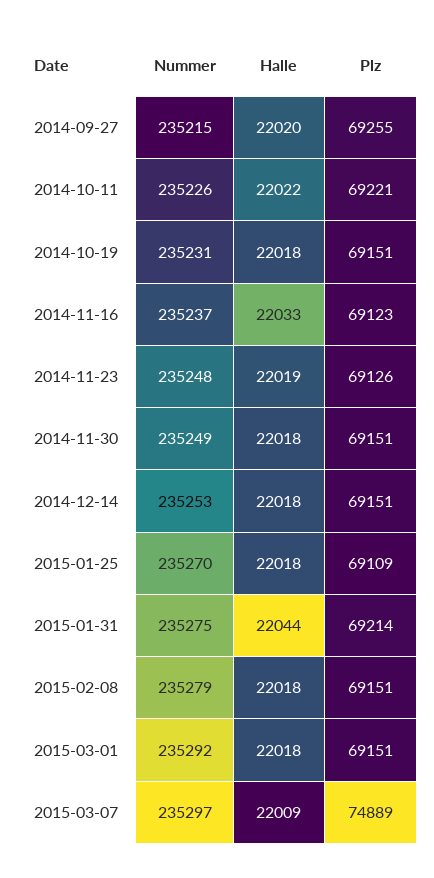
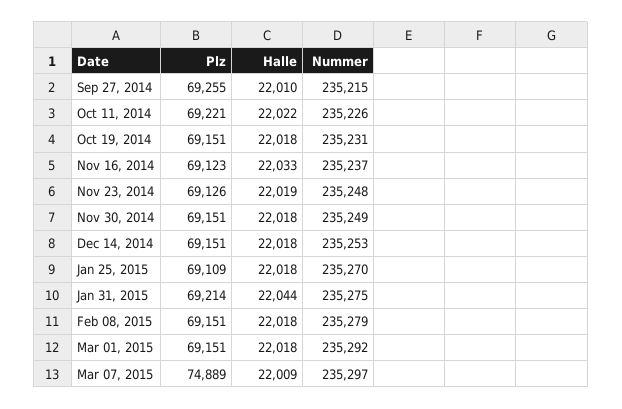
  {
    "Nummer": {
      "2014-09-27": 235215,
      "2014-10-11": 235226,
      "2014-10-19": 235231,
      "2014-11-16": 235237,
      "2014-11-23": 235248,
      "2014-11-30": 235249,
      "2014-12-14": 235253,
      "2015-01-25": 235270,
      "2015-01-31": 235275,
      "2015-02-08": 235279,
      "2015-03-01": 235292,
      "2015-03-07": 235297
    },
    "Halle": {
-     "2014-09-27": 22020,
+     "2014-09-27": 22010,
      "2014-10-11": 22022,
      "2014-10-19": 22018,
      "2014-11-16": 22033,
      "2014-11-23": 22019,
      "2014-11-30": 22018,
      "2014-12-14": 22018,
      "2015-01-25": 22018,
      "2015-01-31": 22044,
      "2015-02-08": 22018,
      "2015-03-01": 22018,
      "2015-03-07": 22009
    },
    "Plz": {
      "2014-09-27": 69255,
      "2014-10-11": 69221,
      "2014-10-19": 69151,
      "2014-11-16": 69123,
      "2014-11-23": 69126,
      "2014-11-30": 69151,
      "2014-12-14": 69151,
      "2015-01-25": 69109,
      "2015-01-31": 69214,
      "2015-02-08": 69151,
      "2015-03-01": 69151,
      "2015-03-07": 74889
    }
  }

